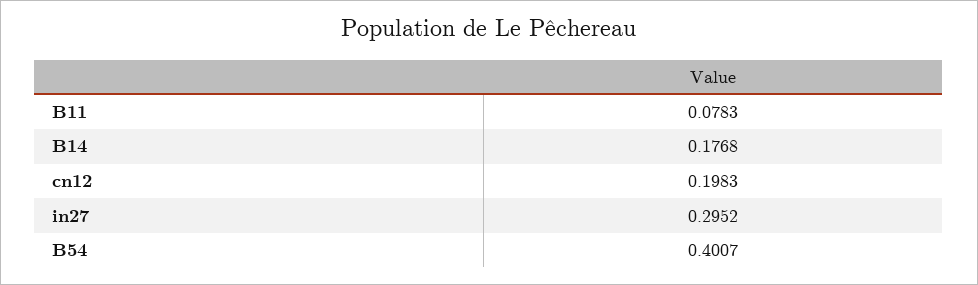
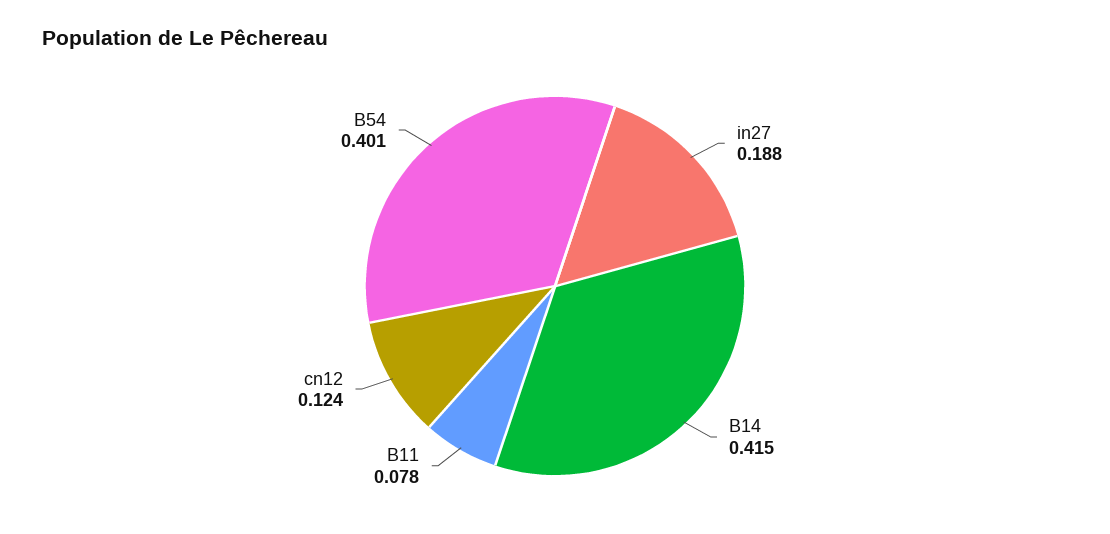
  {
    "B11": 0.0783,
-   "B14": 0.1768,
+   "B14": 0.415,
-   "cn12": 0.1983,
+   "cn12": 0.124,
-   "in27": 0.2952,
+   "in27": 0.188,
    "B54": 0.4007
  }

